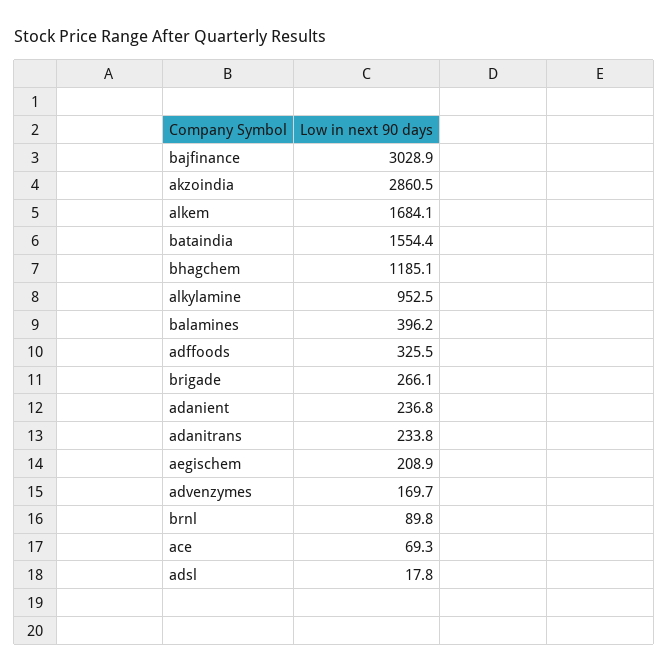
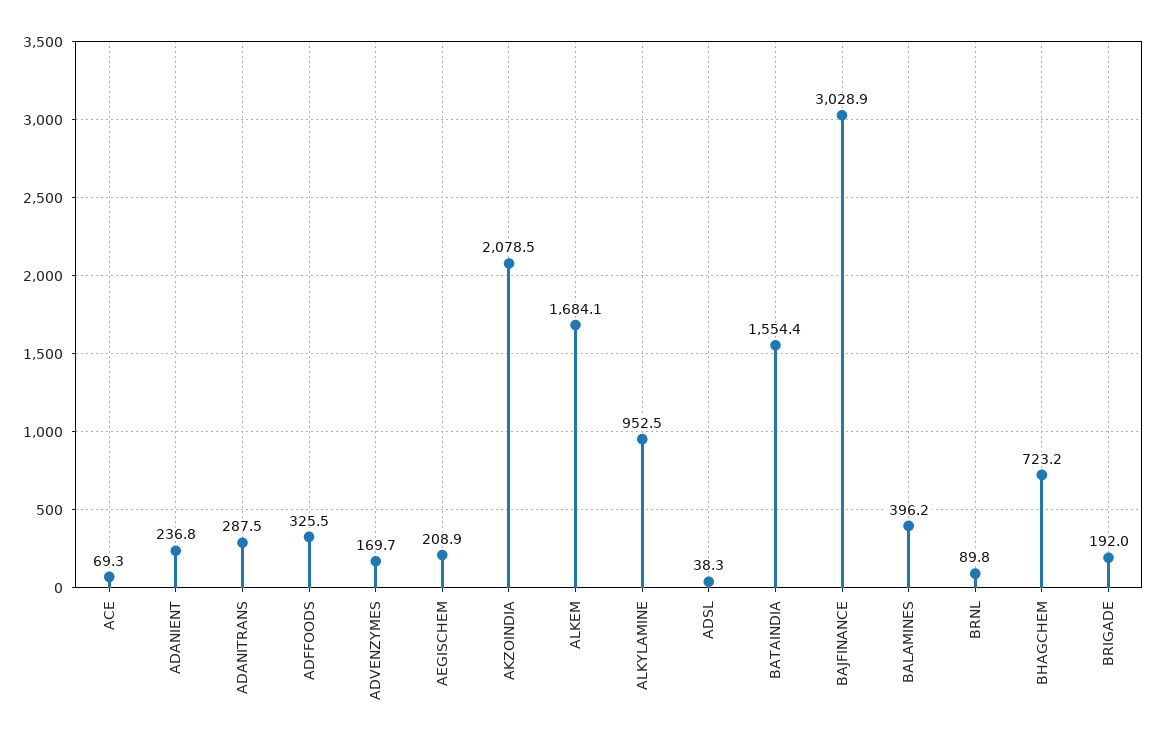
  {
    "bajfinance": 3028.9,
-   "akzoindia": 2860.5,
+   "akzoindia": 2078.5,
    "alkem": 1684.1,
    "bataindia": 1554.4,
-   "bhagchem": 1185.1,
+   "bhagchem": 723.2,
    "alkylamine": 952.5,
    "balamines": 396.2,
    "adffoods": 325.5,
-   "brigade": 266.1,
+   "brigade": 192,
    "adanient": 236.8,
-   "adanitrans": 233.8,
+   "adanitrans": 287.5,
    "aegischem": 208.9,
    "advenzymes": 169.7,
    "brnl": 89.8,
    "ace": 69.3,
-   "adsl": 17.8
+   "adsl": 38.3
  }

